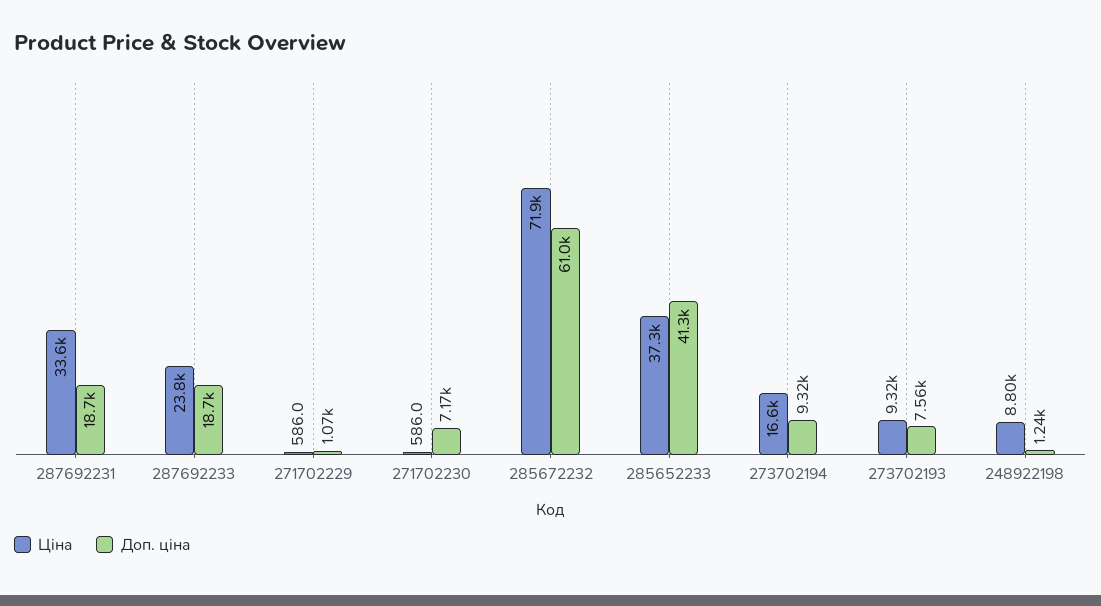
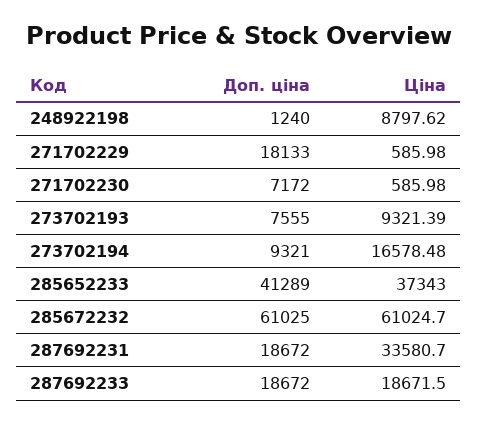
  {
    "Ціна": {
      "287692231": 33580.7,
-     "287692233": 23800,
+     "287692233": 18671.5,
      "271702229": 585.98,
      "271702230": 585.98,
-     "285672232": 71900,
+     "285672232": 61024.7,
      "285652233": 37343,
      "273702194": 16578.48,
      "273702193": 9321.39,
      "248922198": 8797.62
    },
    "Доп. ціна": {
      "287692231": 18672,
      "287692233": 18672,
-     "271702229": 1070,
+     "271702229": 18133,
      "271702230": 7172,
      "285672232": 61025,
      "285652233": 41289,
      "273702194": 9321,
      "273702193": 7555,
      "248922198": 1240
    }
  }

